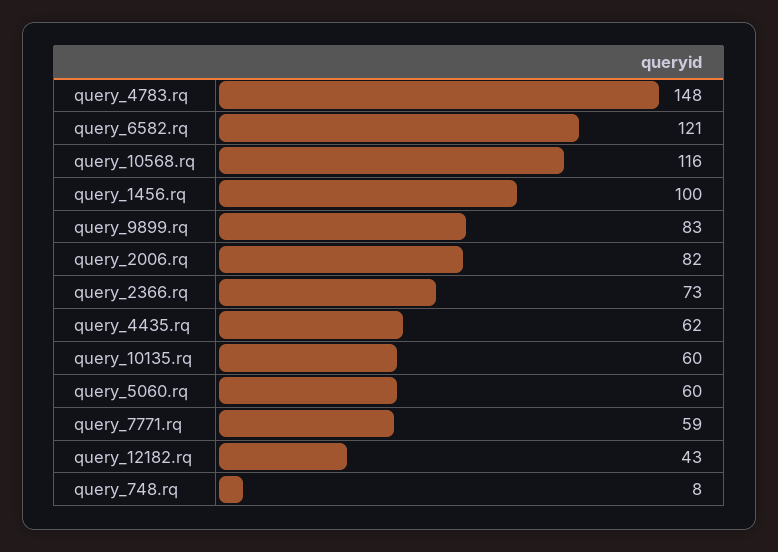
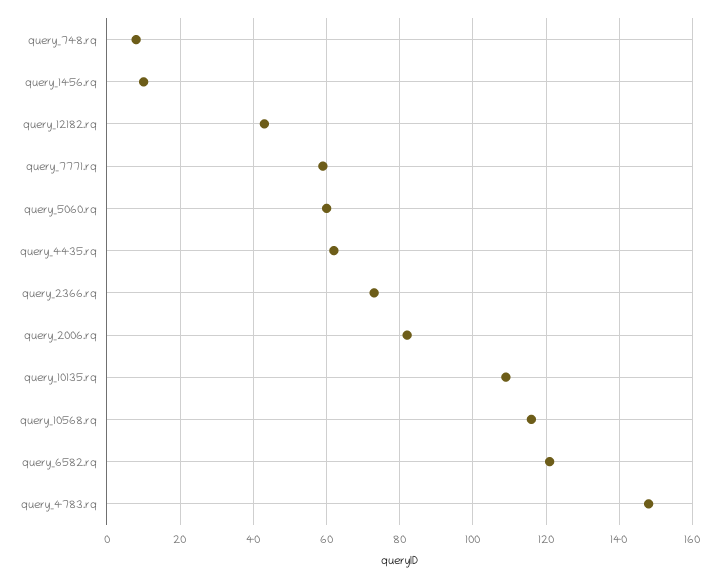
  {
    "query_4783.rq": 148,
    "query_6582.rq": 121,
    "query_10568.rq": 116,
-   "query_1456.rq": 100,
+   "query_1456.rq": 10,
-   "query_9899.rq": 83,
    "query_2006.rq": 82,
    "query_2366.rq": 73,
    "query_4435.rq": 62,
-   "query_10135.rq": 60,
+   "query_10135.rq": 110,
    "query_5060.rq": 60,
    "query_7771.rq": 59,
    "query_12182.rq": 43,
    "query_748.rq": 8
  }

